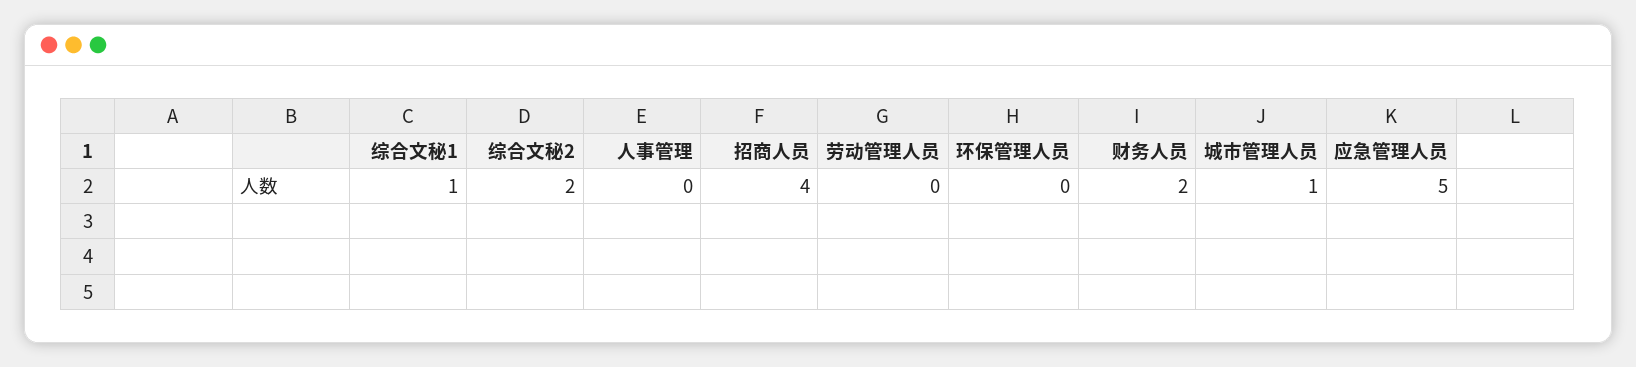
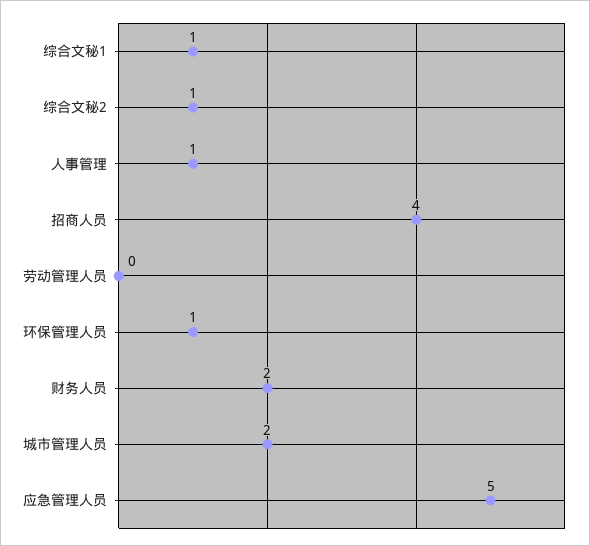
  {
    "综合文秘1": 1,
-   "综合文秘2": 2,
+   "综合文秘2": 1,
-   "人事管理": 0,
+   "人事管理": 1,
    "招商人员": 4,
    "劳动管理人员": 0,
-   "环保管理人员": 0,
+   "环保管理人员": 1,
    "财务人员": 2,
-   "城市管理人员": 1,
+   "城市管理人员": 2,
    "应急管理人员": 5
  }

